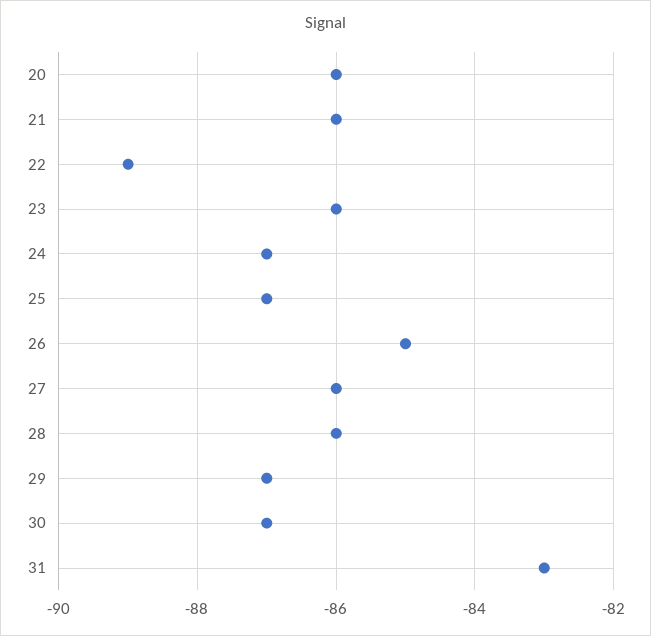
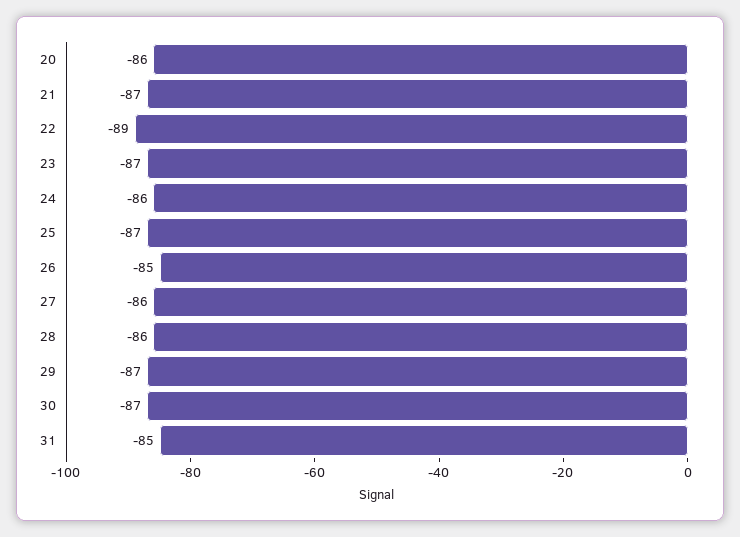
  {
    "20": -86,
-   "21": -86,
+   "21": -87,
    "22": -89,
-   "23": -86,
+   "23": -87,
-   "24": -87,
+   "24": -86,
    "25": -87,
    "26": -85,
    "27": -86,
    "28": -86,
    "29": -87,
    "30": -87,
-   "31": -83
+   "31": -85
  }

